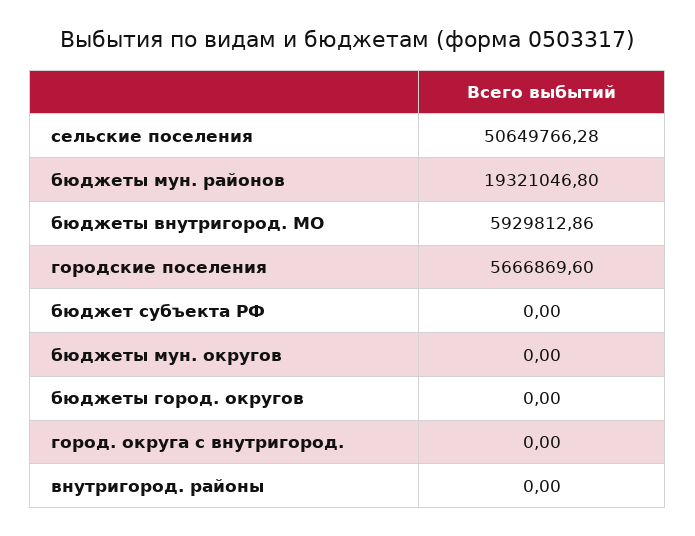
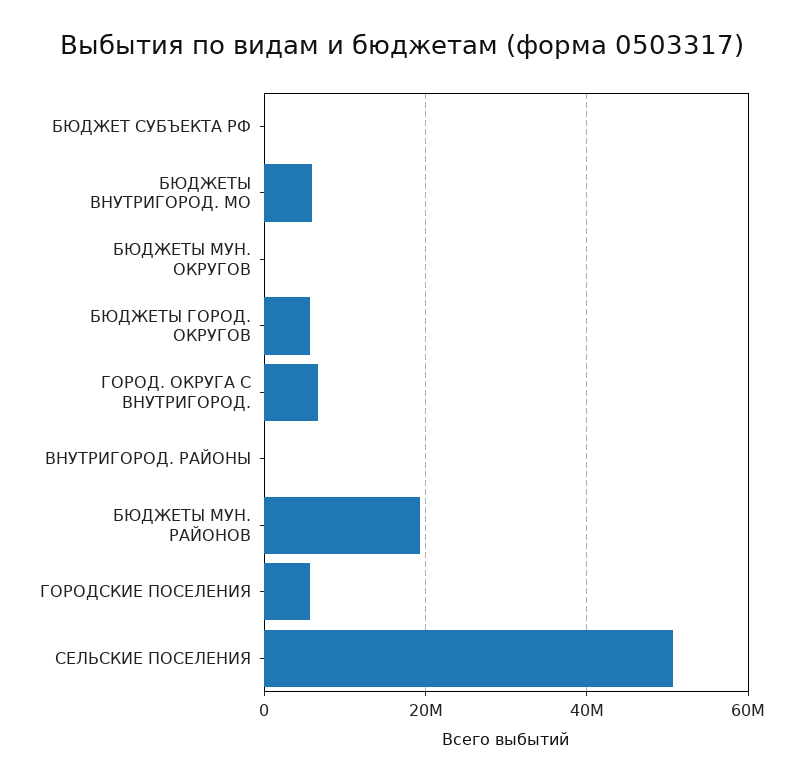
  {
    "сельские поселения": 50649766.28,
    "бюджеты мун. районов": 19321046.8,
    "бюджеты внутригород. МО": 5929812.86,
    "городские поселения": 5666869.6,
    "бюджет субъекта РФ": 0,
    "бюджеты мун. округов": 0,
-   "бюджеты город. округов": 0,
+   "бюджеты город. округов": 6000000,
-   "город. округа с внутригород.": 0,
+   "город. округа с внутригород.": 6000000,
    "внутригород. районы": 0
  }

